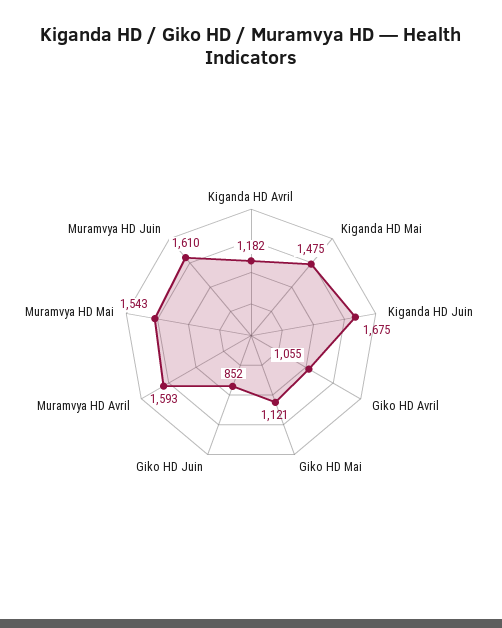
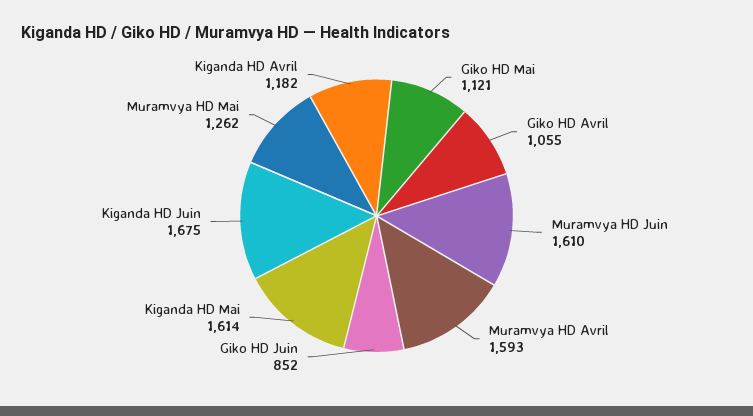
  {
    "Kiganda HD Avril": 1182,
-   "Kiganda HD Mai": 1475,
+   "Kiganda HD Mai": 1614,
    "Kiganda HD Juin": 1675,
    "Giko HD Avril": 1055,
    "Giko HD Mai": 1121,
    "Giko HD Juin": 852,
    "Muramvya HD Avril": 1593,
-   "Muramvya HD Mai": 1543,
+   "Muramvya HD Mai": 1262,
    "Muramvya HD Juin": 1610
  }

